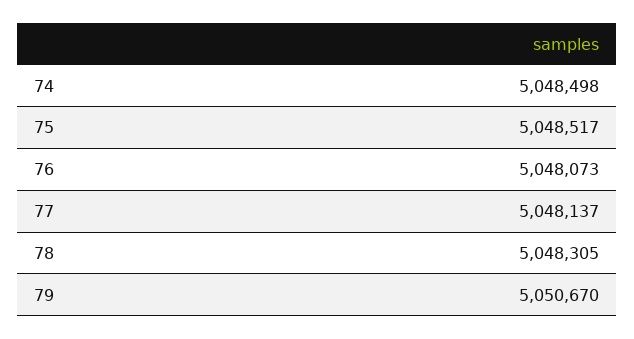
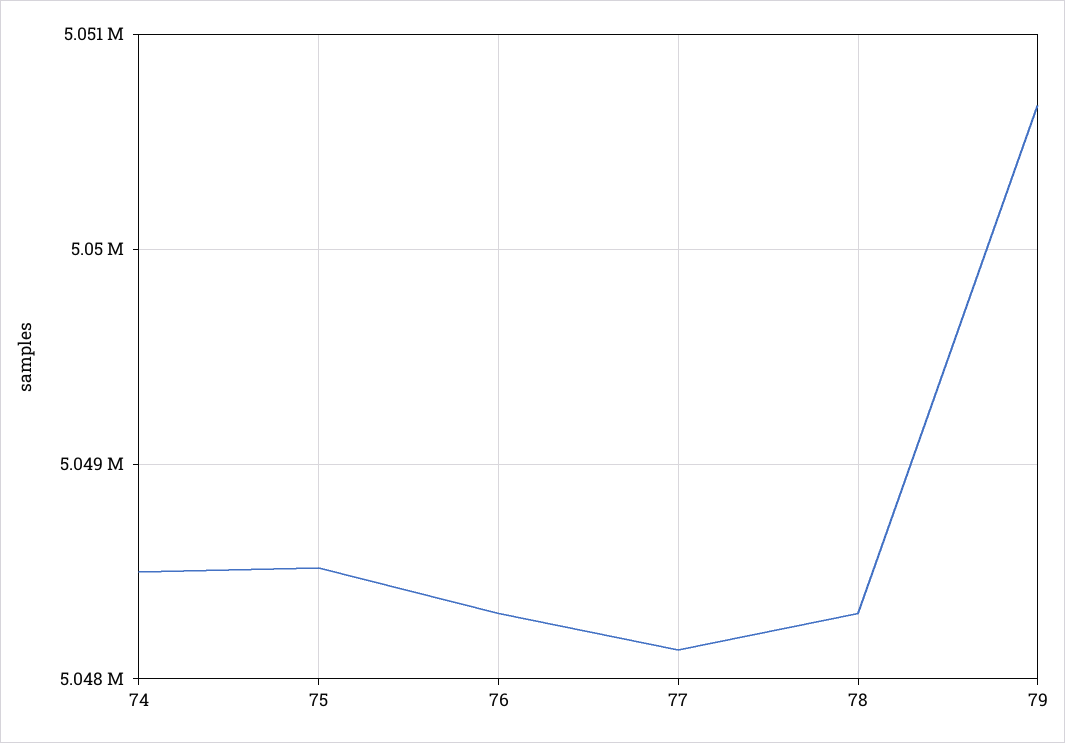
  {
    "74": 5048498,
    "75": 5048517,
-   "76": 5048073,
+   "76": 5048300,
    "77": 5048137,
    "78": 5048305,
    "79": 5050670
  }

